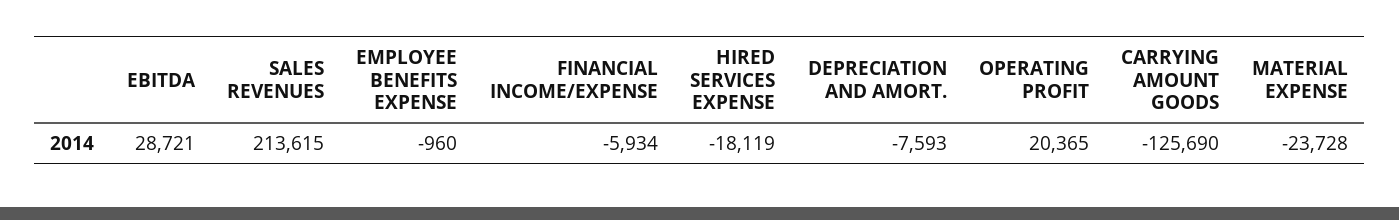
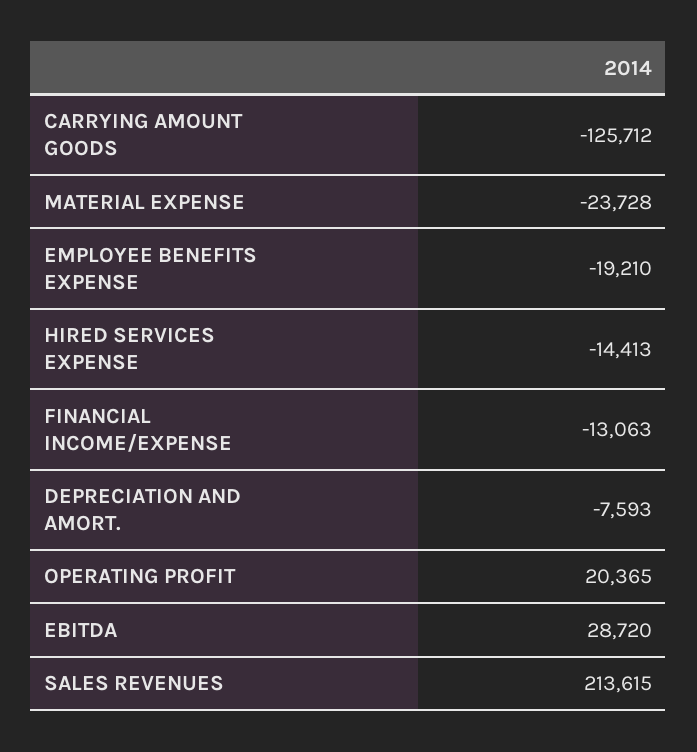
  {
-   "EBITDA": 28721,
+   "EBITDA": 28720,
    "SALES REVENUES": 213615,
-   "EMPLOYEE BENEFITS EXPENSE": -960,
+   "EMPLOYEE BENEFITS EXPENSE": -19210,
-   "FINANCIAL INCOME/EXPENSE": -5934,
+   "FINANCIAL INCOME/EXPENSE": -13063,
-   "HIRED SERVICES EXPENSE": -18119,
+   "HIRED SERVICES EXPENSE": -14413,
    "DEPRECIATION AND AMORT.": -7593,
    "OPERATING PROFIT": 20365,
-   "CARRYING AMOUNT GOODS": -125690,
+   "CARRYING AMOUNT GOODS": -125712,
    "MATERIAL EXPENSE": -23728
  }

